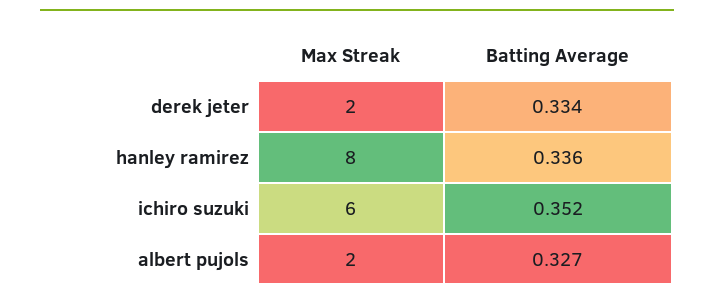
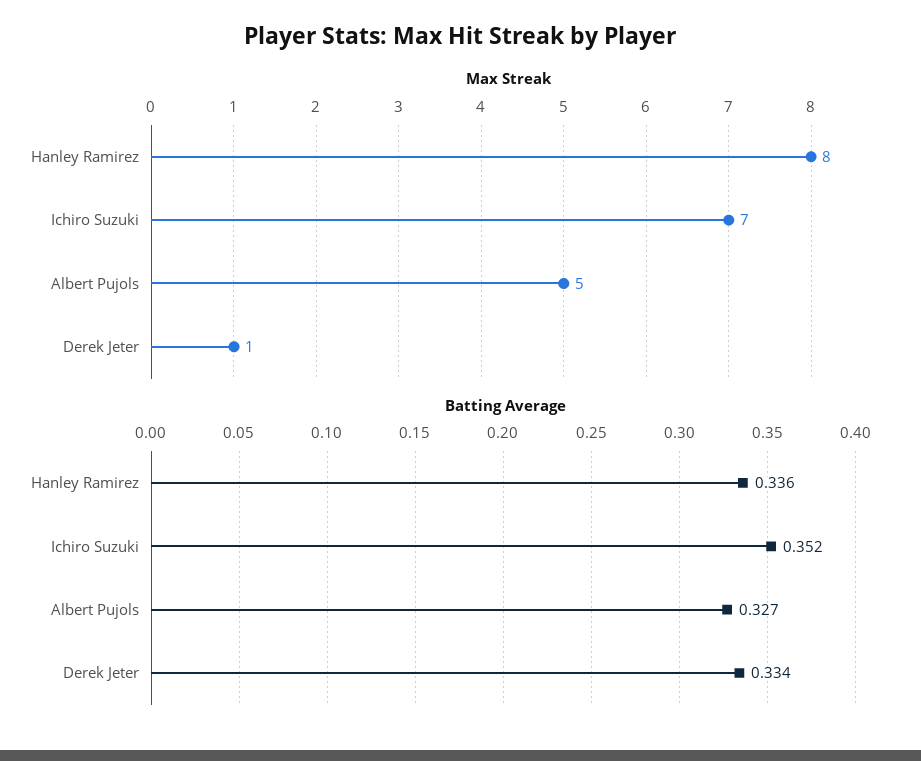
  {
    "Max Streak": {
-     "derek jeter": 2,
+     "derek jeter": 1,
      "hanley ramirez": 8,
-     "ichiro suzuki": 6,
+     "ichiro suzuki": 7,
-     "albert pujols": 2
+     "albert pujols": 5
    },
    "Batting Average": {
      "derek jeter": 0.334,
      "hanley ramirez": 0.336,
      "ichiro suzuki": 0.352,
      "albert pujols": 0.327
    }
  }

